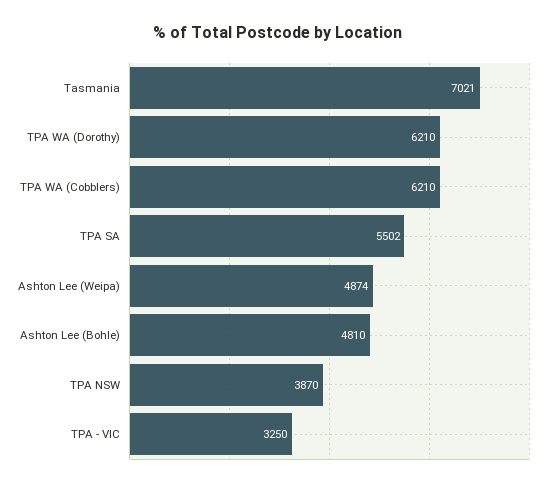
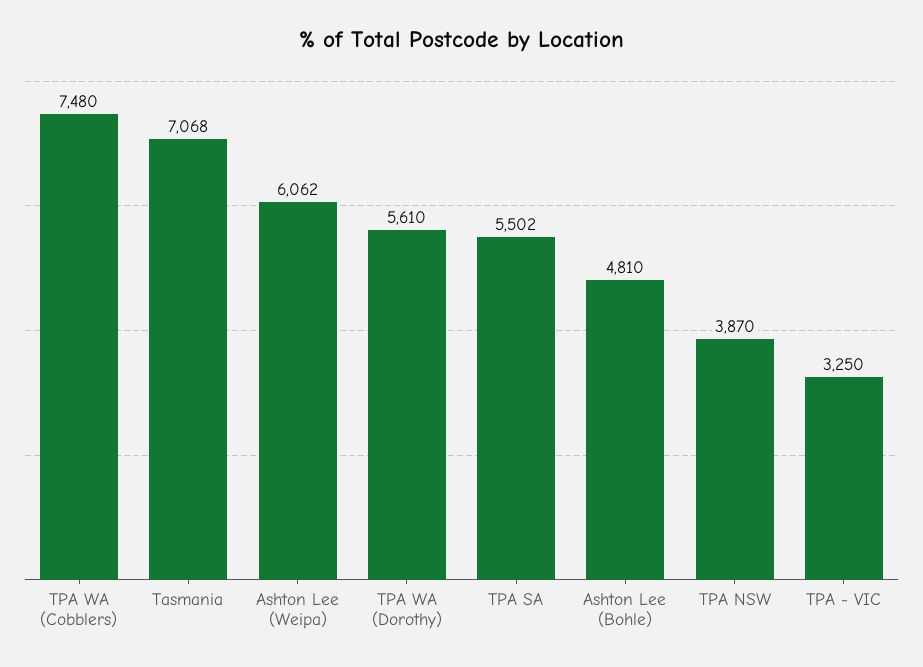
  {
-   "Tasmania": 7021,
+   "Tasmania": 7068,
-   "TPA WA (Dorothy)": 6210,
+   "TPA WA (Dorothy)": 5610,
-   "TPA WA (Cobblers)": 6210,
+   "TPA WA (Cobblers)": 7480,
    "TPA SA": 5502,
-   "Ashton Lee (Weipa)": 4874,
+   "Ashton Lee (Weipa)": 6062,
    "Ashton Lee (Bohle)": 4810,
    "TPA NSW": 3870,
    "TPA - VIC": 3250
  }

